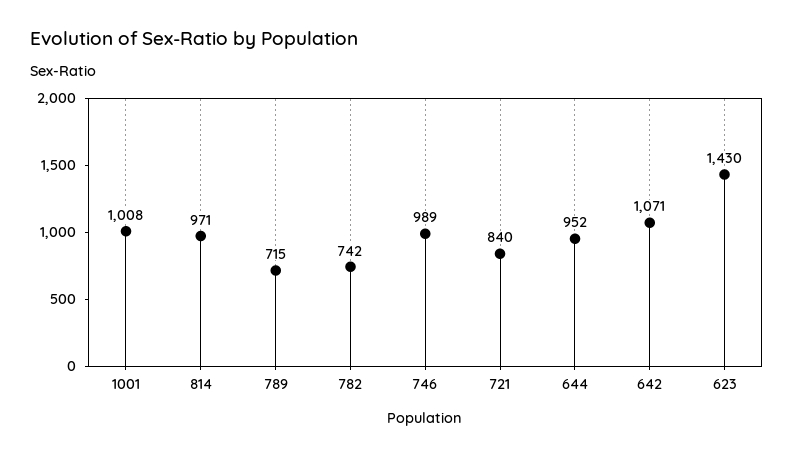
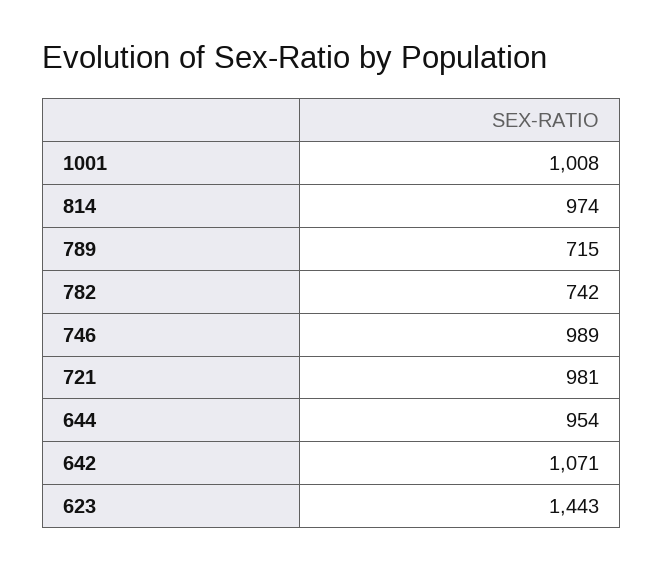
  {
    "1001": 1008,
-   "814": 971,
+   "814": 974,
    "789": 715,
    "782": 742,
    "746": 989,
-   "721": 840,
+   "721": 981,
-   "644": 952,
+   "644": 954,
    "642": 1071,
-   "623": 1430
+   "623": 1443
  }

